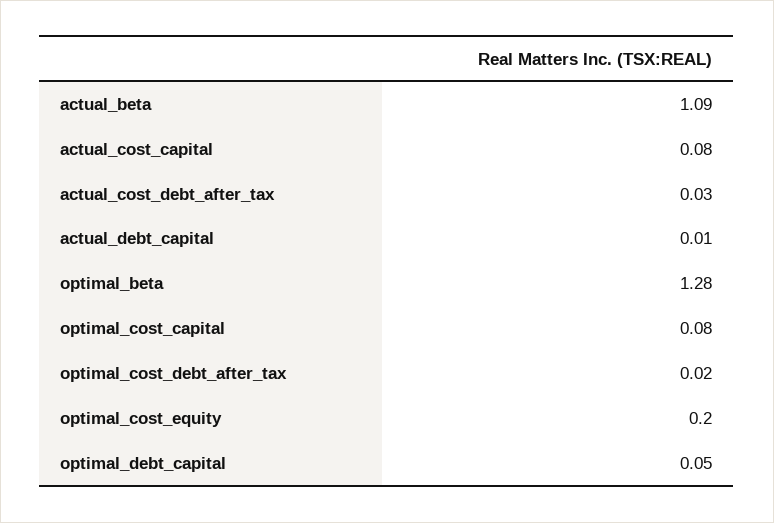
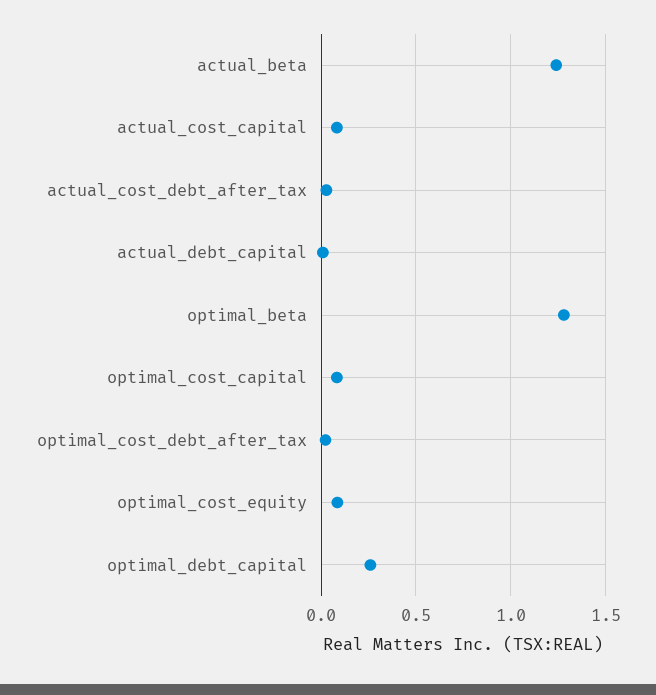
  {
-   "actual_beta": 1.09,
+   "actual_beta": 1.25,
    "actual_cost_capital": 0.08,
    "actual_cost_debt_after_tax": 0.03,
    "actual_debt_capital": 0.01,
    "optimal_beta": 1.28,
    "optimal_cost_capital": 0.08,
    "optimal_cost_debt_after_tax": 0.02,
-   "optimal_cost_equity": 0.2,
+   "optimal_cost_equity": 0.1,
-   "optimal_debt_capital": 0.05
+   "optimal_debt_capital": 0.25
  }

